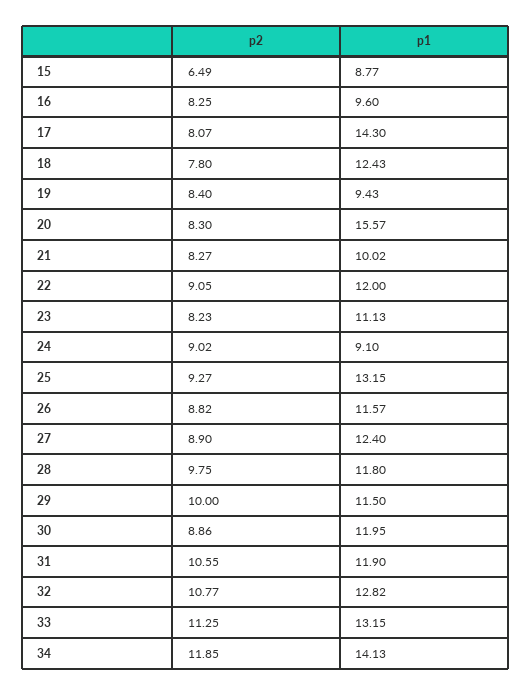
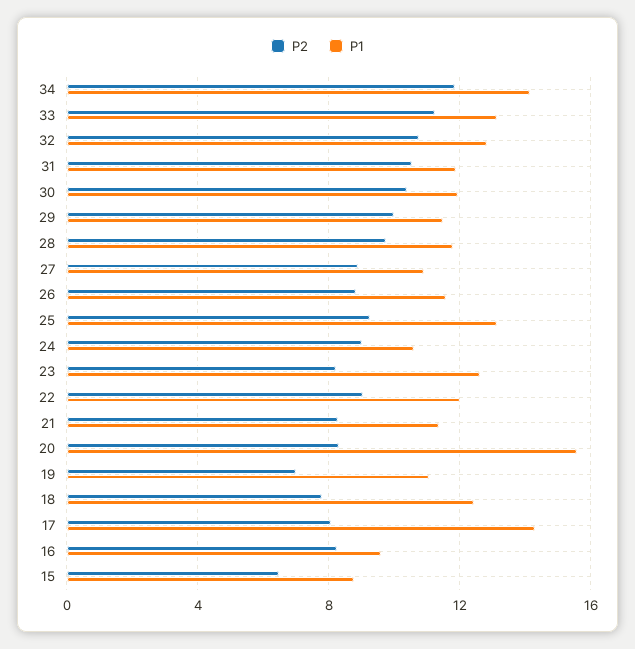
  {
    "p2": {
      "15": 6.49,
      "16": 8.25,
      "17": 8.07,
      "18": 7.8,
-     "19": 8.4,
+     "19": 7,
      "20": 8.3,
      "21": 8.27,
      "22": 9.05,
      "23": 8.23,
      "24": 9.02,
      "25": 9.27,
      "26": 8.82,
      "27": 8.9,
      "28": 9.75,
      "29": 10,
-     "30": 8.86,
+     "30": 10.5,
      "31": 10.55,
      "32": 10.77,
      "33": 11.25,
      "34": 11.85
    },
    "p1": {
      "15": 8.77,
      "16": 9.6,
      "17": 14.3,
      "18": 12.43,
-     "19": 9.43,
+     "19": 11,
      "20": 15.57,
-     "21": 10.02,
+     "21": 11.5,
      "22": 12,
-     "23": 11.13,
+     "23": 12.5,
-     "24": 9.1,
+     "24": 10.5,
      "25": 13.15,
      "26": 11.57,
-     "27": 12.4,
+     "27": 11,
      "28": 11.8,
      "29": 11.5,
      "30": 11.95,
      "31": 11.9,
      "32": 12.82,
      "33": 13.15,
      "34": 14.13
    }
  }

